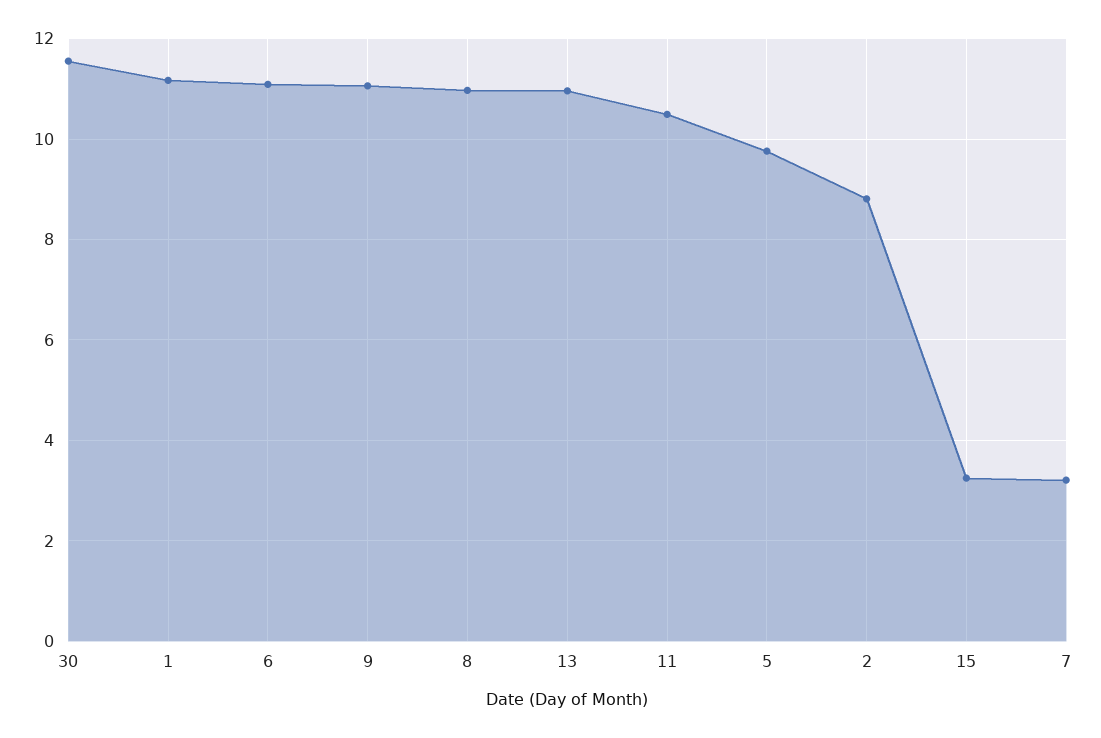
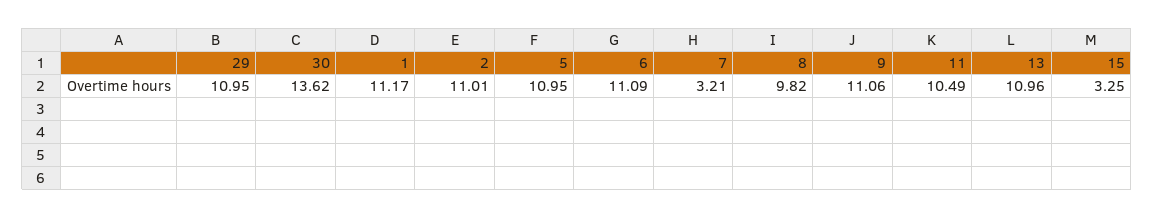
  {
-   "30": 11.6,
+   "30": 13.62,
    "1": 11.17,
    "6": 11.09,
    "9": 11.06,
-   "8": 11,
+   "8": 9.82,
    "13": 10.96,
    "11": 10.49,
-   "5": 9.8,
+   "5": 10.95,
-   "2": 8.8,
+   "2": 11.01,
    "15": 3.25,
-   "7": 3.21
+   "7": 3.21,
+   "29": 10.95
  }

